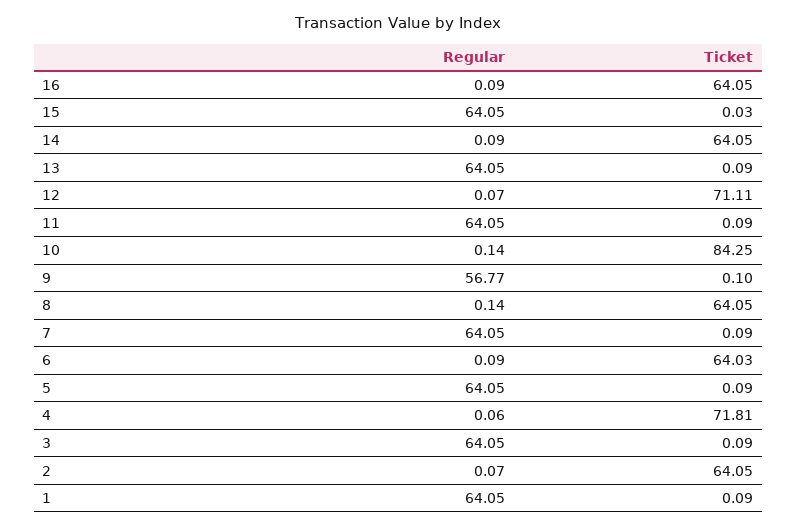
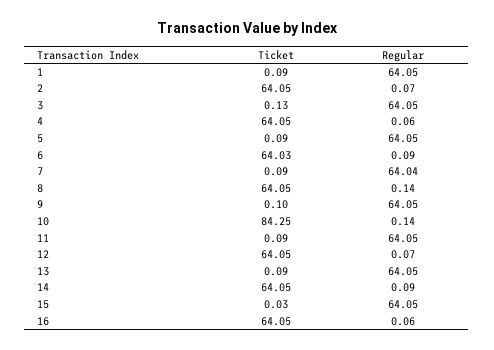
  {
    "Regular": {
-     "16": 0.09,
+     "16": 0.06,
      "15": 64.05,
      "14": 0.09,
      "13": 64.05,
      "12": 0.07,
      "11": 64.05,
      "10": 0.14,
-     "9": 56.77,
+     "9": 64.05,
      "8": 0.14,
-     "7": 64.05,
+     "7": 64.04,
      "6": 0.09,
      "5": 64.05,
      "4": 0.06,
      "3": 64.05,
      "2": 0.07,
      "1": 64.05
    },
    "Ticket": {
      "16": 64.05,
      "15": 0.03,
      "14": 64.05,
      "13": 0.09,
-     "12": 71.11,
+     "12": 64.05,
      "11": 0.09,
      "10": 84.25,
      "9": 0.1,
      "8": 64.05,
      "7": 0.09,
      "6": 64.03,
      "5": 0.09,
-     "4": 71.81,
+     "4": 64.05,
-     "3": 0.09,
+     "3": 0.13,
      "2": 64.05,
      "1": 0.09
    }
  }

